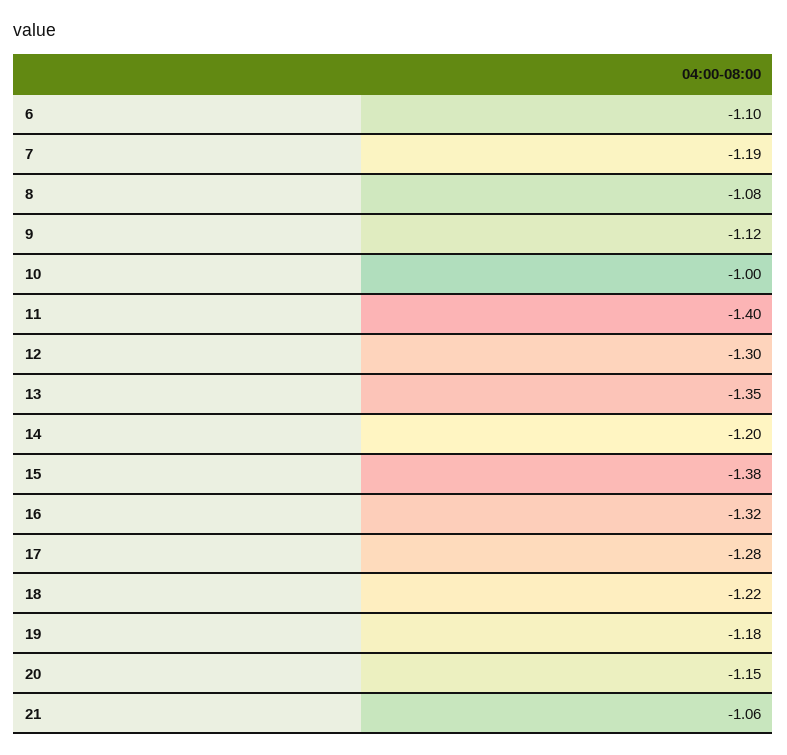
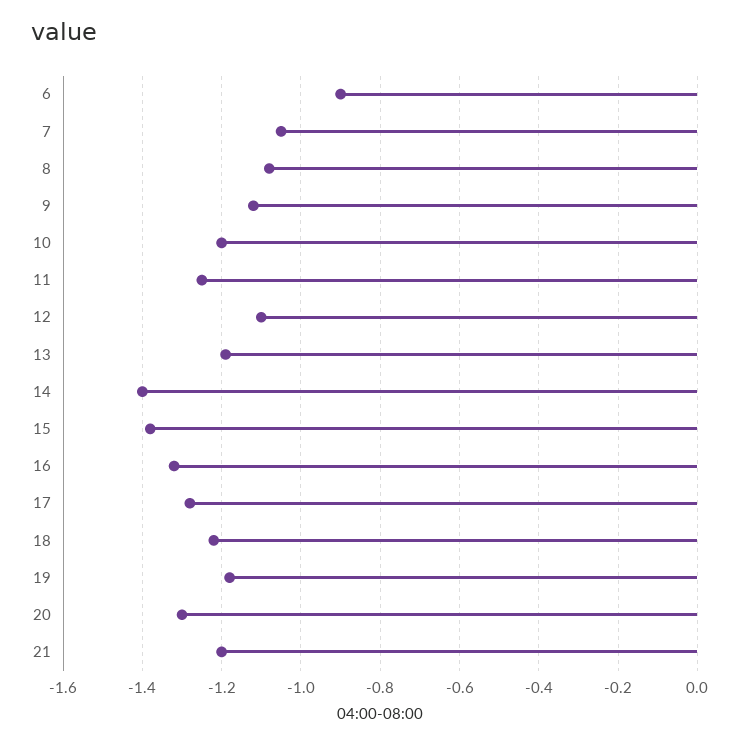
  {
-   "6": -1.1,
+   "6": -0.9,
-   "7": -1.19,
+   "7": -1.05,
    "8": -1.08,
    "9": -1.12,
-   "10": -1,
+   "10": -1.2,
-   "11": -1.4,
+   "11": -1.25,
-   "12": -1.3,
+   "12": -1.1,
-   "13": -1.35,
+   "13": -1.2,
-   "14": -1.2,
+   "14": -1.4,
    "15": -1.38,
    "16": -1.32,
    "17": -1.28,
    "18": -1.22,
    "19": -1.18,
-   "20": -1.15,
+   "20": -1.3,
-   "21": -1.06
+   "21": -1.2
  }

